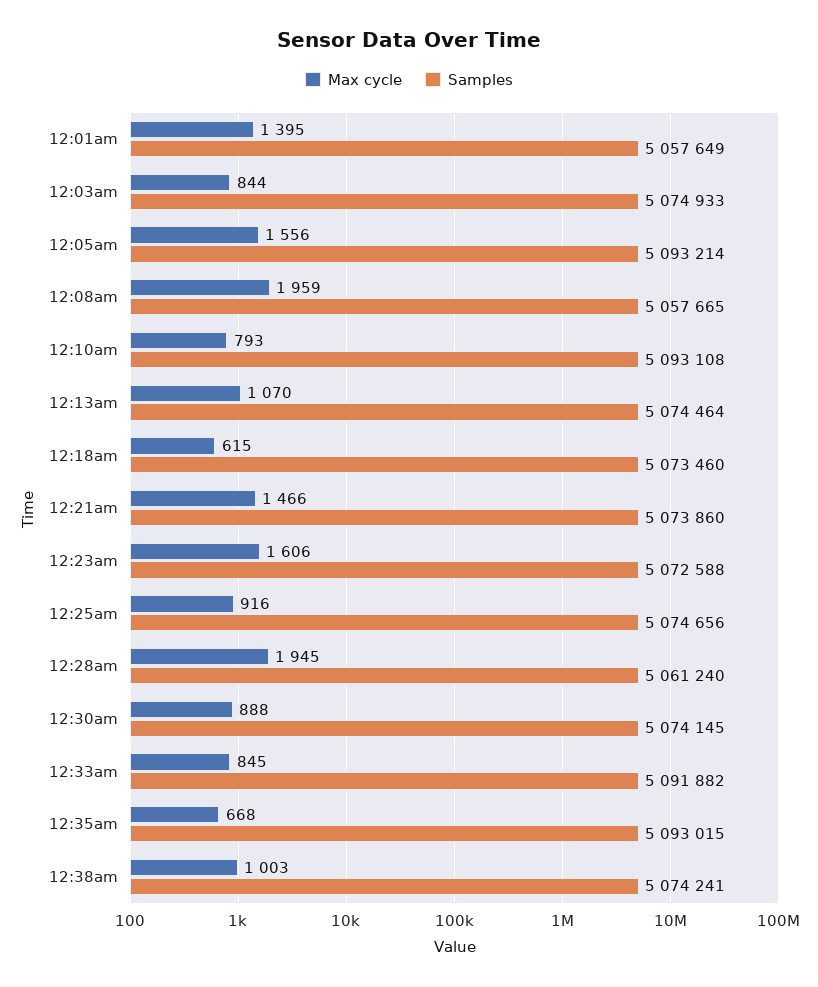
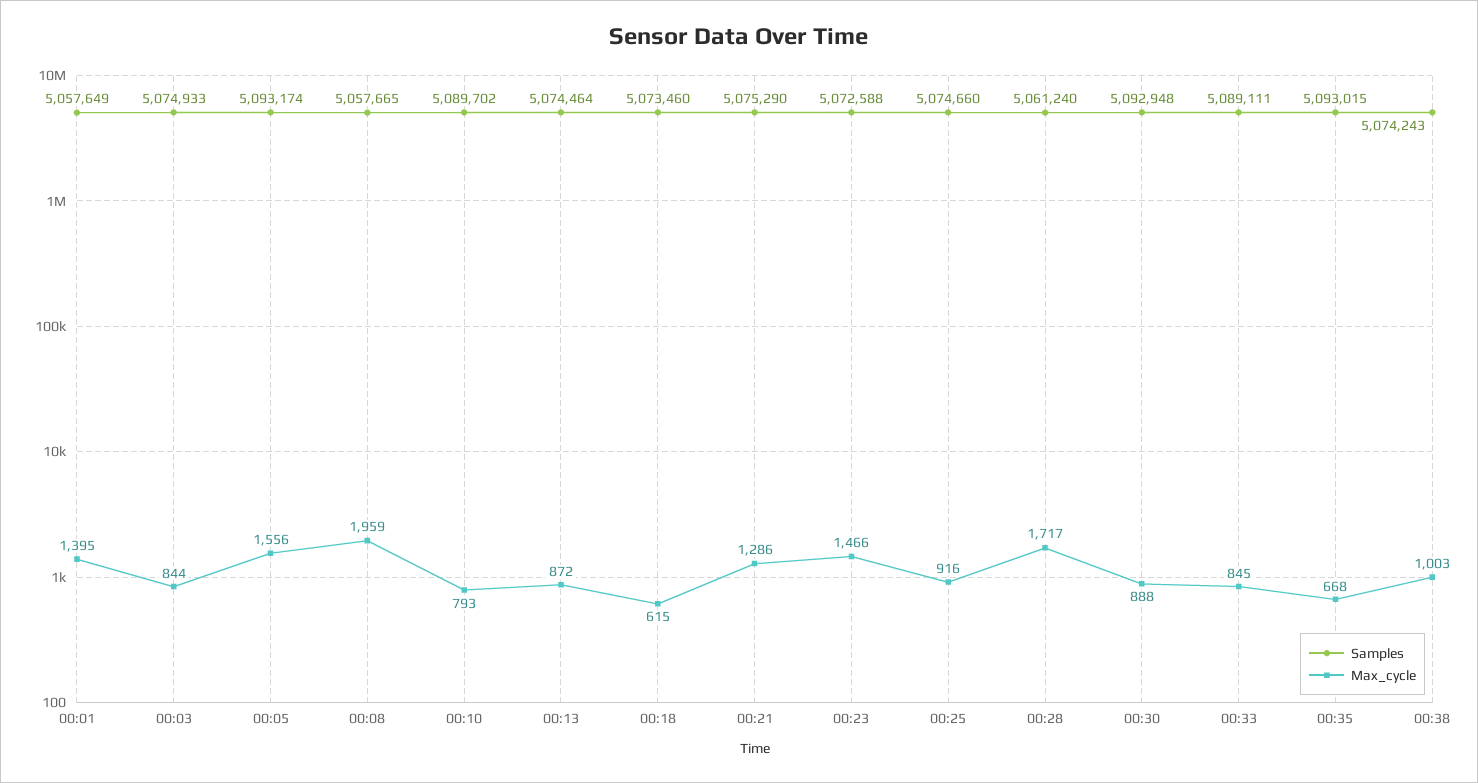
  {
    "Max cycle": {
      "12:01am": 1395,
      "12:03am": 844,
      "12:05am": 1556,
      "12:08am": 1959,
      "12:10am": 793,
-     "12:13am": 1070,
+     "12:13am": 872,
      "12:18am": 615,
-     "12:21am": 1466,
+     "12:21am": 1286,
-     "12:23am": 1606,
+     "12:23am": 1466,
      "12:25am": 916,
-     "12:28am": 1945,
+     "12:28am": 1717,
      "12:30am": 888,
      "12:33am": 845,
      "12:35am": 668,
      "12:38am": 1003
    },
    "Samples": {
      "12:01am": 5057649,
      "12:03am": 5074933,
-     "12:05am": 5093214,
+     "12:05am": 5093174,
      "12:08am": 5057665,
-     "12:10am": 5093108,
+     "12:10am": 5089702,
      "12:13am": 5074464,
      "12:18am": 5073460,
-     "12:21am": 5073860,
+     "12:21am": 5075290,
      "12:23am": 5072588,
-     "12:25am": 5074656,
+     "12:25am": 5074660,
      "12:28am": 5061240,
-     "12:30am": 5074145,
+     "12:30am": 5092948,
-     "12:33am": 5091882,
+     "12:33am": 5089111,
      "12:35am": 5093015,
-     "12:38am": 5074241
+     "12:38am": 5074243
    }
  }

